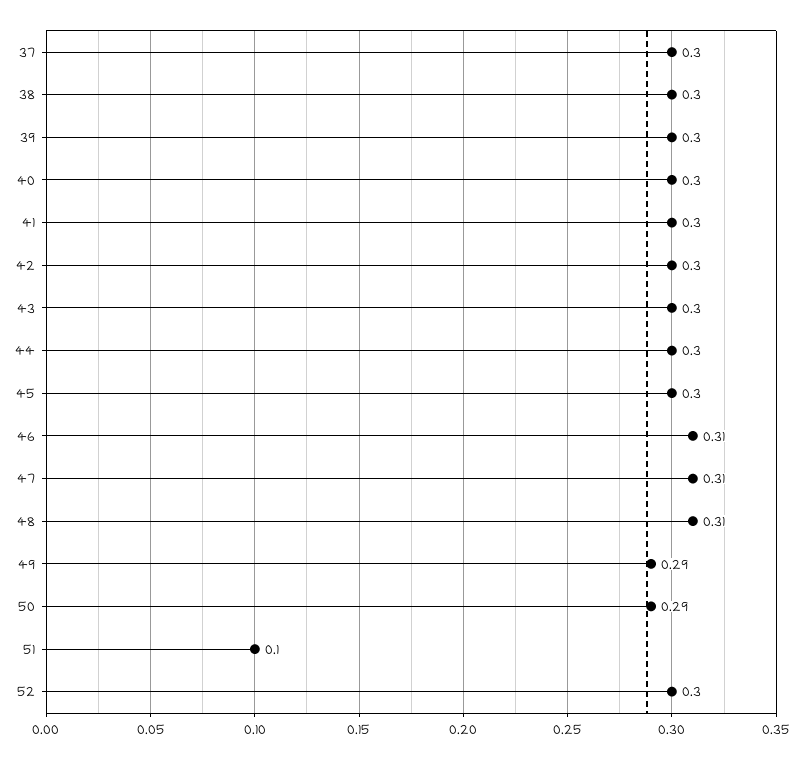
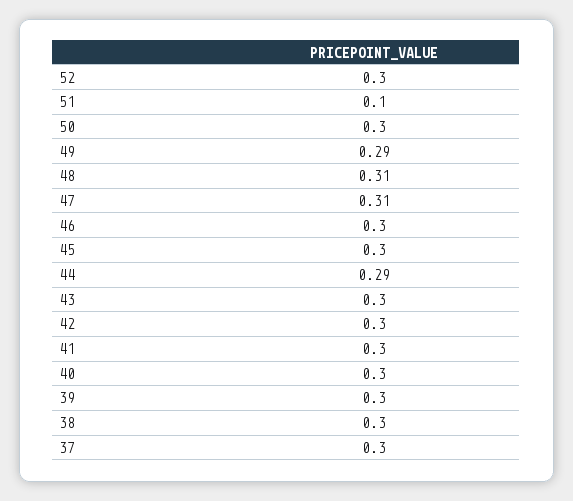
  {
    "37": 0.3,
    "38": 0.3,
    "39": 0.3,
    "40": 0.3,
    "41": 0.3,
    "42": 0.3,
    "43": 0.3,
-   "44": 0.3,
+   "44": 0.29,
    "45": 0.3,
-   "46": 0.31,
+   "46": 0.3,
    "47": 0.31,
    "48": 0.31,
    "49": 0.29,
-   "50": 0.29,
+   "50": 0.3,
    "51": 0.1,
    "52": 0.3
  }

